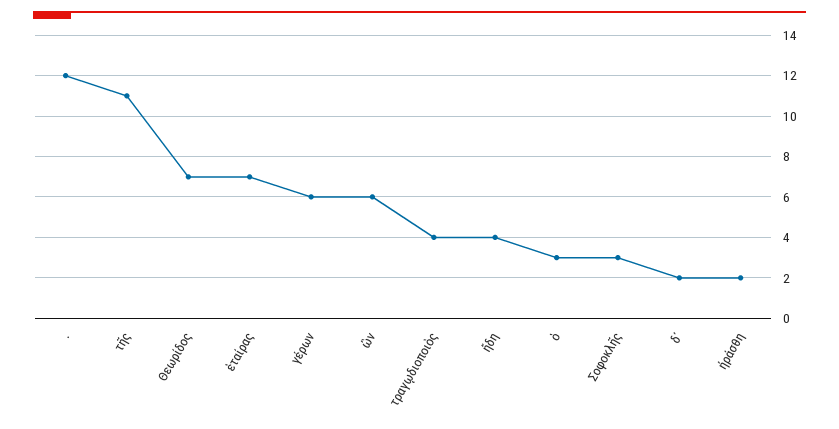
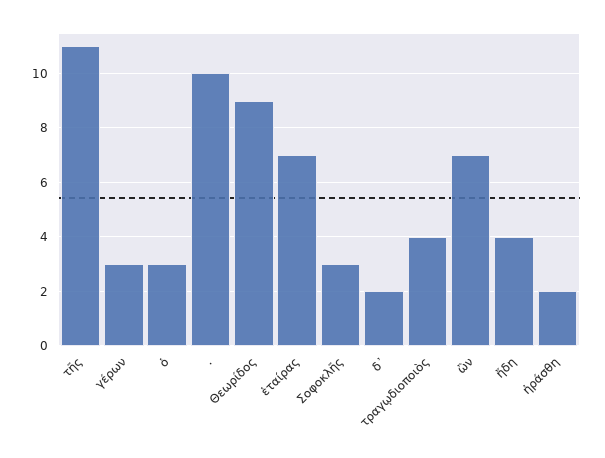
  {
-   ".": 12,
+   ".": 10,
    "τῆς": 11,
-   "Θεωρίδος": 7,
+   "Θεωρίδος": 9,
    "ἑταίρας": 7,
-   "γέρων": 6,
+   "γέρων": 3,
-   "ὢν": 6,
+   "ὢν": 7,
    "τραγῳδιοποιὸς": 4,
    "ἤδη": 4,
    "ὁ": 3,
    "Σοφοκλῆς": 3,
    "δ᾽": 2,
    "ἠράσθη": 2
  }

